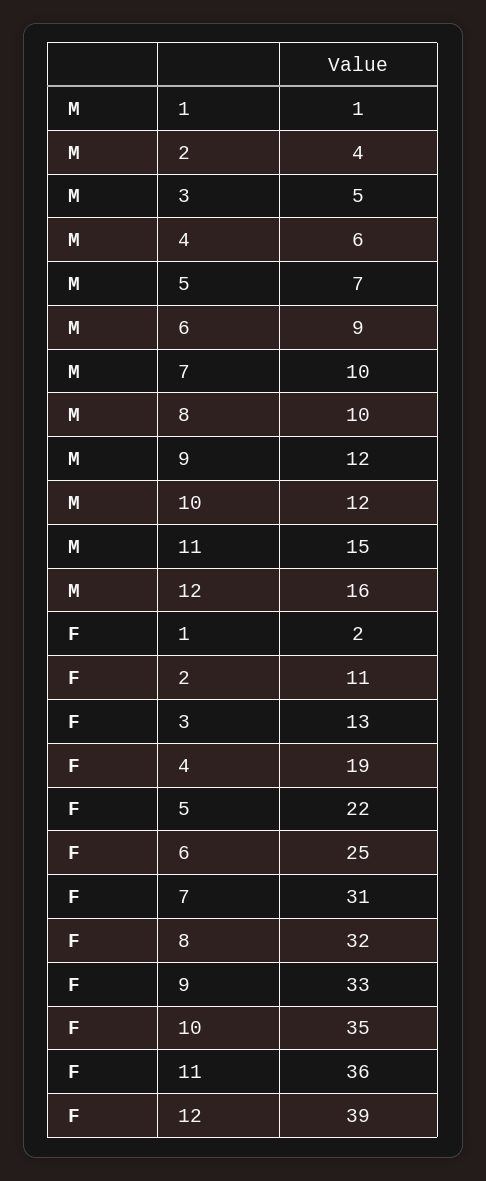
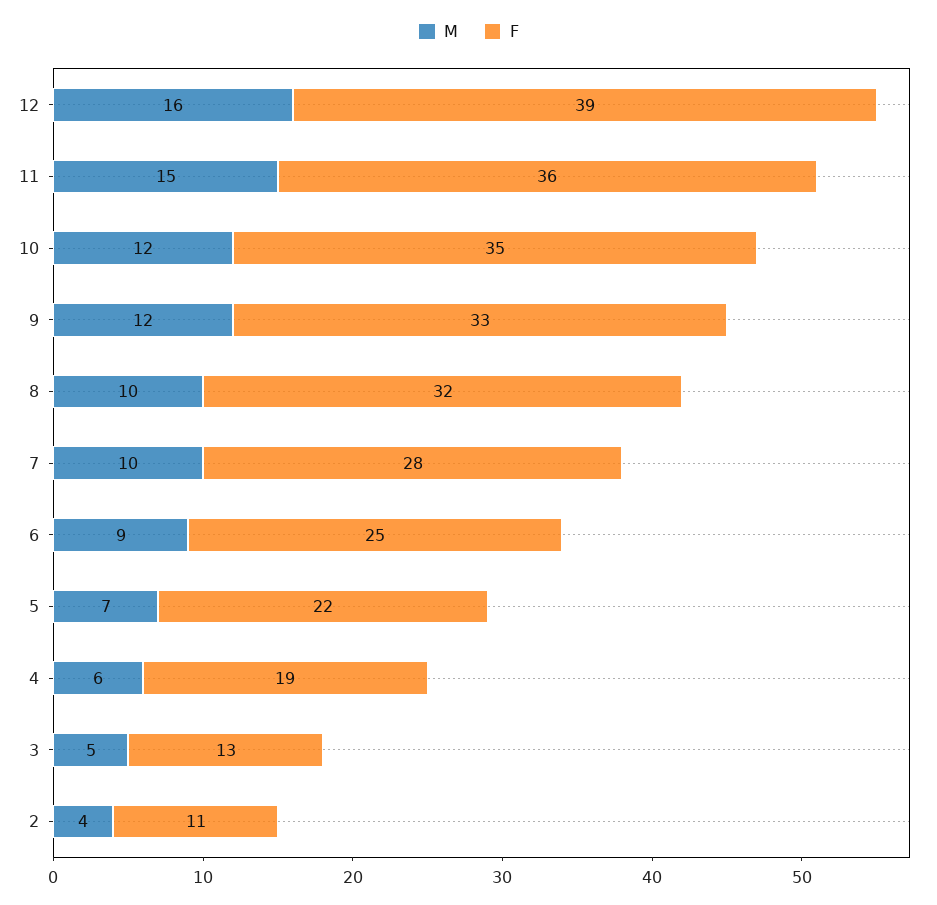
  {
    "M": {
-     "1": 1,
      "2": 4,
      "3": 5,
      "4": 6,
      "5": 7,
      "6": 9,
      "7": 10,
      "8": 10,
      "9": 12,
      "10": 12,
      "11": 15,
      "12": 16
    },
    "F": {
-     "1": 2,
      "2": 11,
      "3": 13,
      "4": 19,
      "5": 22,
      "6": 25,
-     "7": 31,
+     "7": 28,
      "8": 32,
      "9": 33,
      "10": 35,
      "11": 36,
      "12": 39
    }
  }

